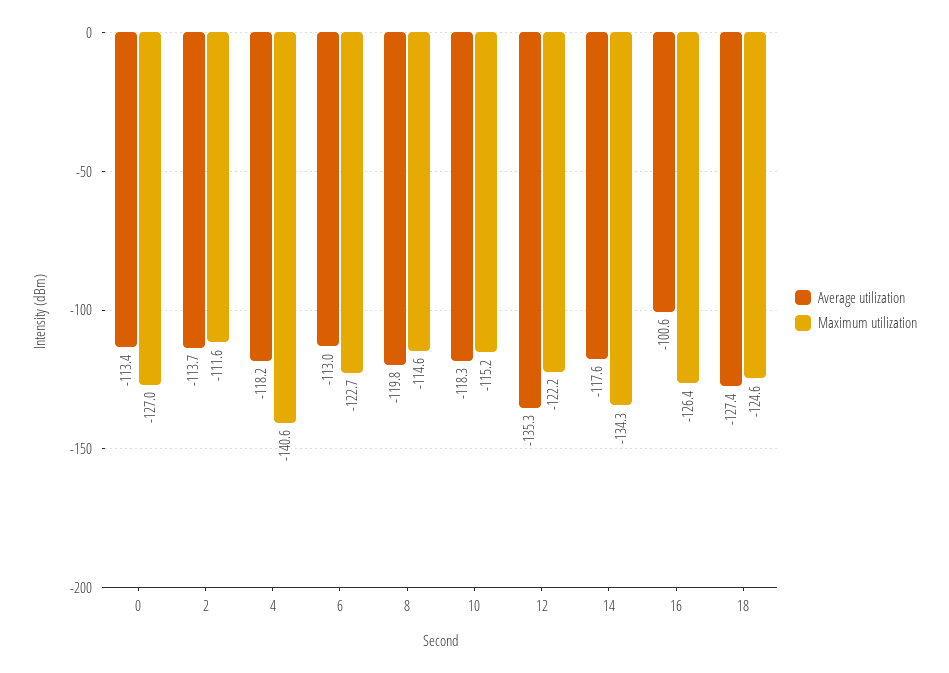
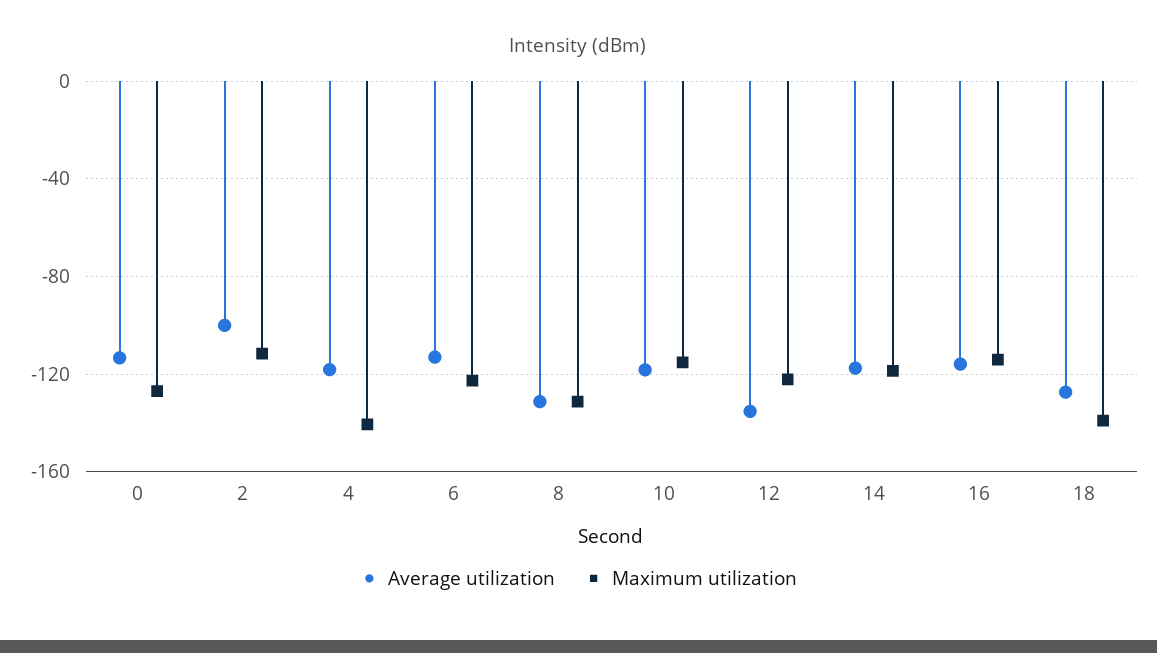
  {
    "Average utilization": {
      "0": -113.4,
-     "2": -113.7,
+     "2": -100,
      "4": -118.2,
      "6": -113,
-     "8": -119.8,
+     "8": -130,
      "10": -118.3,
      "12": -135.3,
      "14": -117.6,
-     "16": -100.6,
+     "16": -115,
      "18": -127.4
    },
    "Maximum utilization": {
      "0": -127,
      "2": -111.6,
      "4": -140.6,
      "6": -122.7,
-     "8": -114.6,
+     "8": -130,
      "10": -115.2,
      "12": -122.2,
-     "14": -134.3,
+     "14": -120,
-     "16": -126.4,
+     "16": -115,
-     "18": -124.6
+     "18": -140
    }
  }

